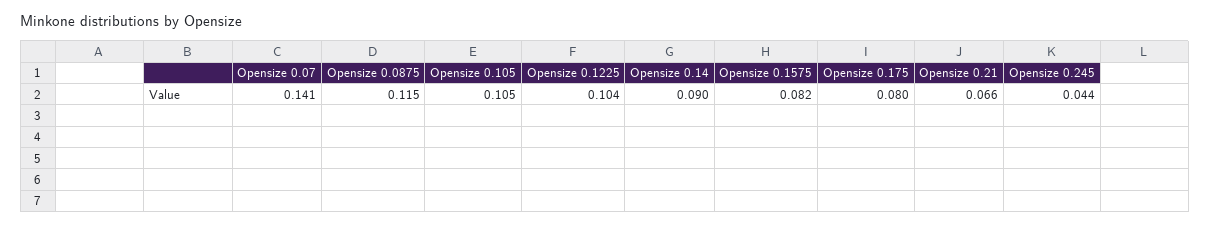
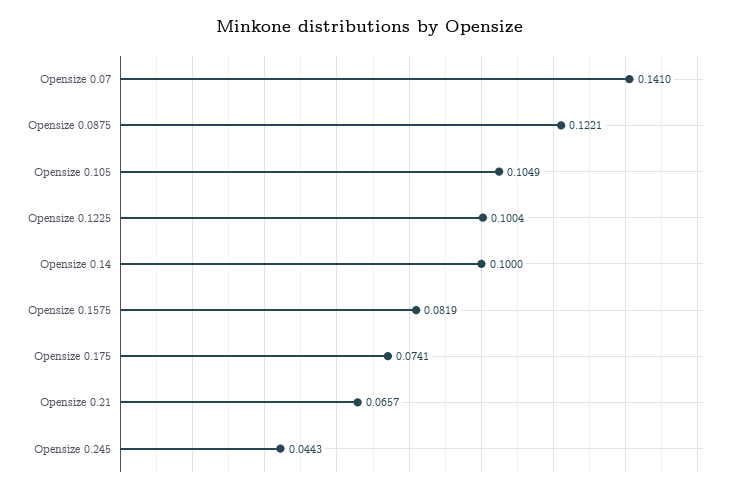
  {
    "Opensize 0.07": 0.141,
-   "Opensize 0.0875": 0.115,
+   "Opensize 0.0875": 0.1221,
    "Opensize 0.105": 0.1049,
-   "Opensize 0.1225": 0.104,
+   "Opensize 0.1225": 0.1004,
-   "Opensize 0.14": 0.09,
+   "Opensize 0.14": 0.1,
    "Opensize 0.1575": 0.0819,
-   "Opensize 0.175": 0.08,
+   "Opensize 0.175": 0.0741,
    "Opensize 0.21": 0.0657,
    "Opensize 0.245": 0.0443
  }

